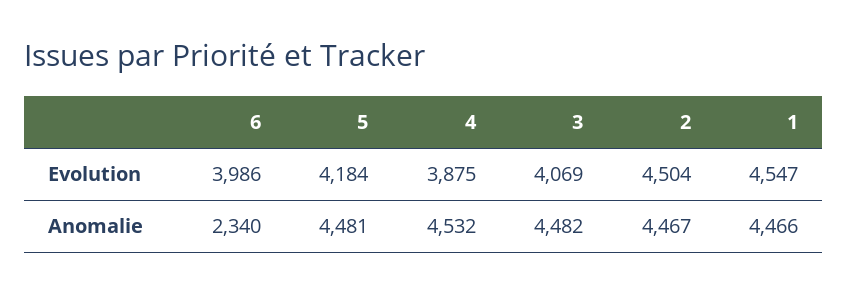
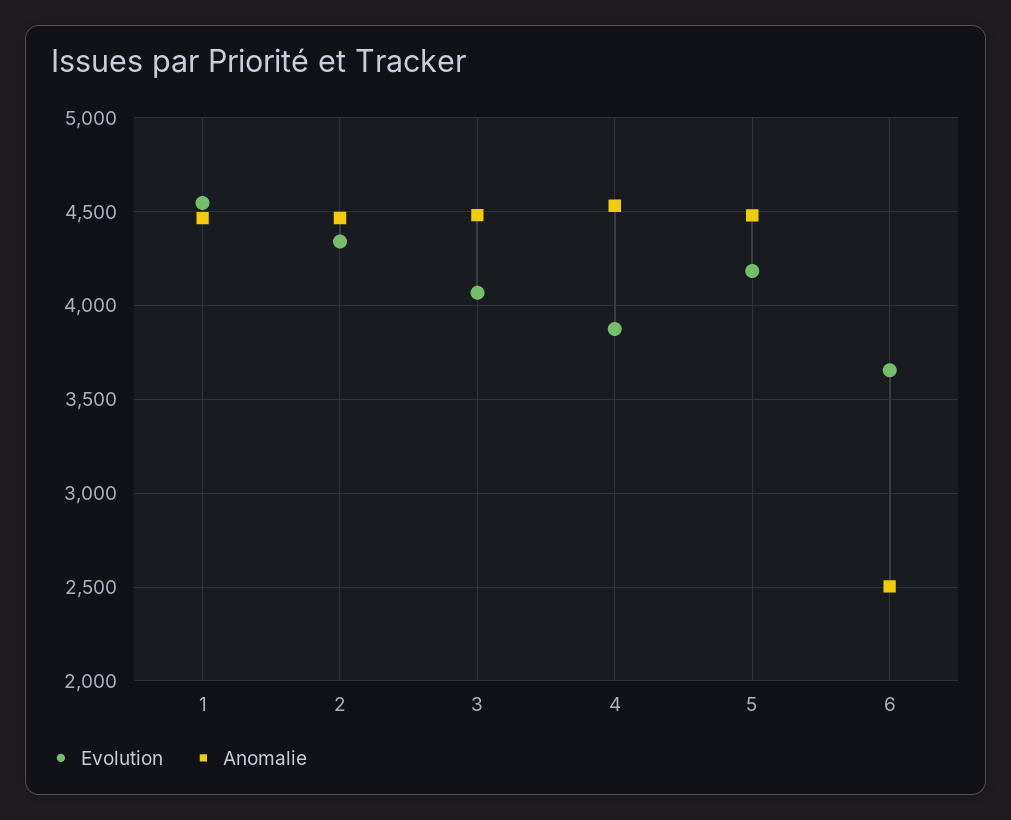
  {
    "Evolution": {
-     "6": 3986,
+     "6": 3650,
      "5": 4184,
      "4": 3875,
      "3": 4069,
-     "2": 4504,
+     "2": 4350,
      "1": 4547
    },
    "Anomalie": {
-     "6": 2340,
+     "6": 2500,
      "5": 4481,
      "4": 4532,
      "3": 4482,
      "2": 4467,
      "1": 4466
    }
  }

